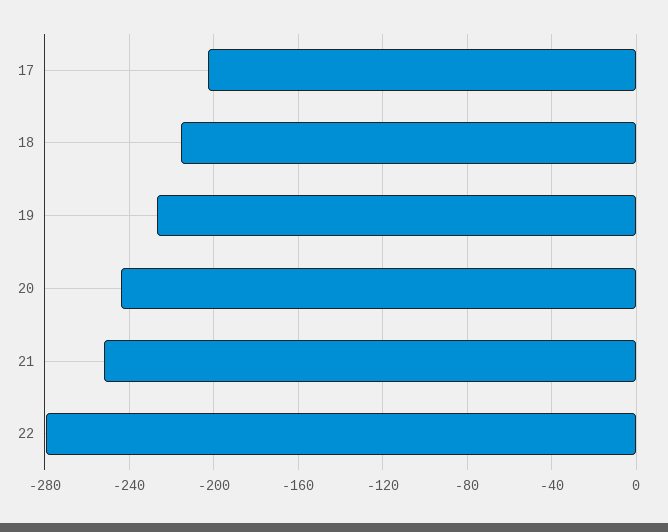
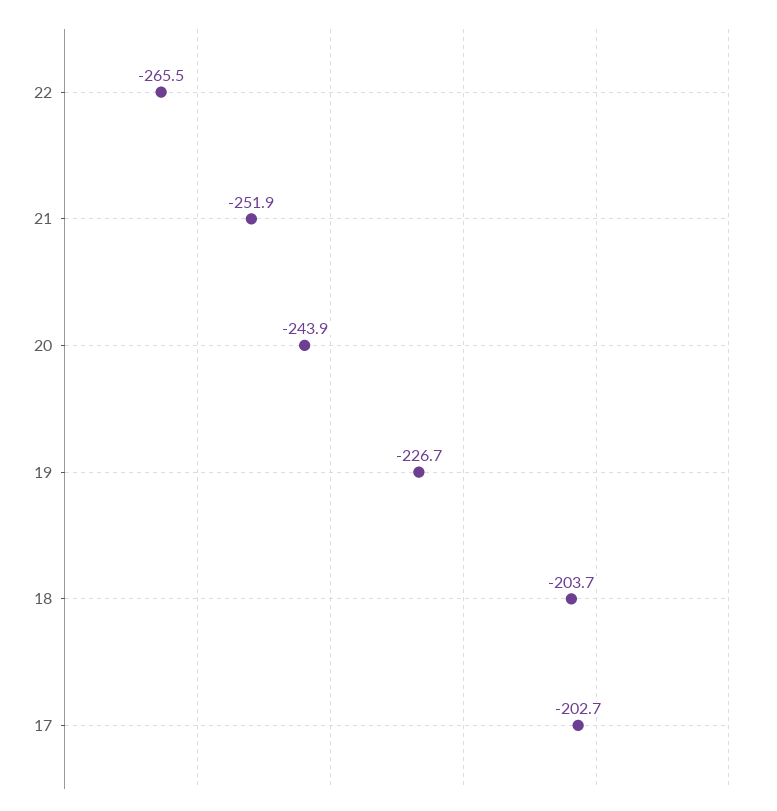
  {
    "17": -202.7,
-   "18": -215,
+   "18": -203.7,
    "19": -226.7,
    "20": -243.9,
    "21": -251.9,
-   "22": -280
+   "22": -265.5
  }

